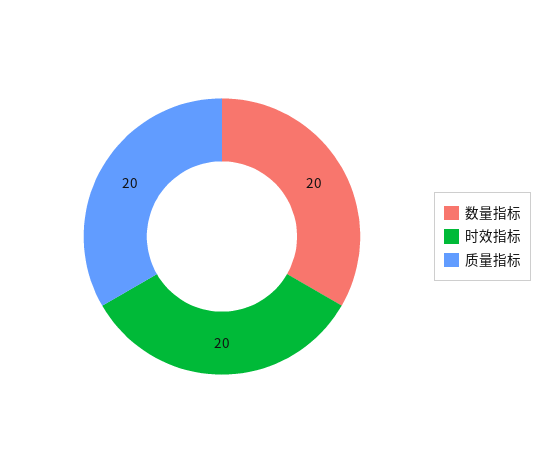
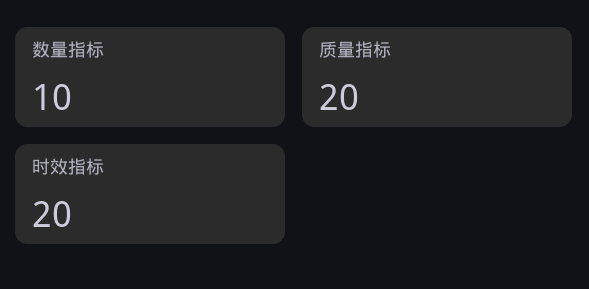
  {
-   "数量指标": 20,
+   "数量指标": 10,
    "时效指标": 20,
    "质量指标": 20
  }

